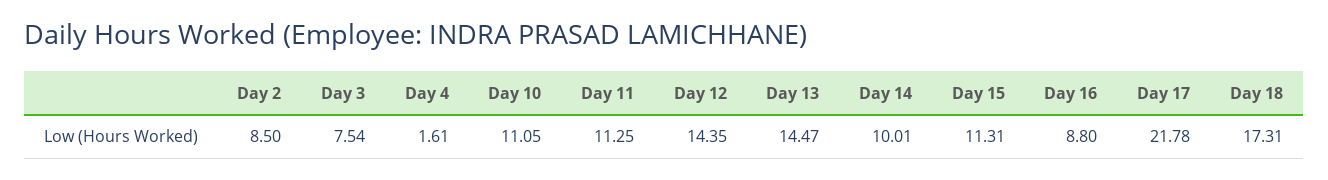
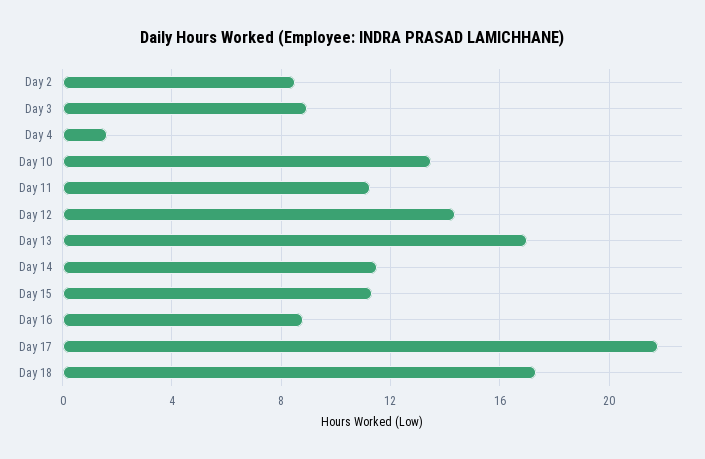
  {
    "Day 2": 8.5,
-   "Day 3": 7.54,
+   "Day 3": 9,
    "Day 4": 1.61,
-   "Day 10": 11.05,
+   "Day 10": 13.5,
    "Day 11": 11.25,
    "Day 12": 14.35,
-   "Day 13": 14.47,
+   "Day 13": 17,
-   "Day 14": 10.01,
+   "Day 14": 11.5,
    "Day 15": 11.31,
    "Day 16": 8.8,
    "Day 17": 21.78,
    "Day 18": 17.31
  }

